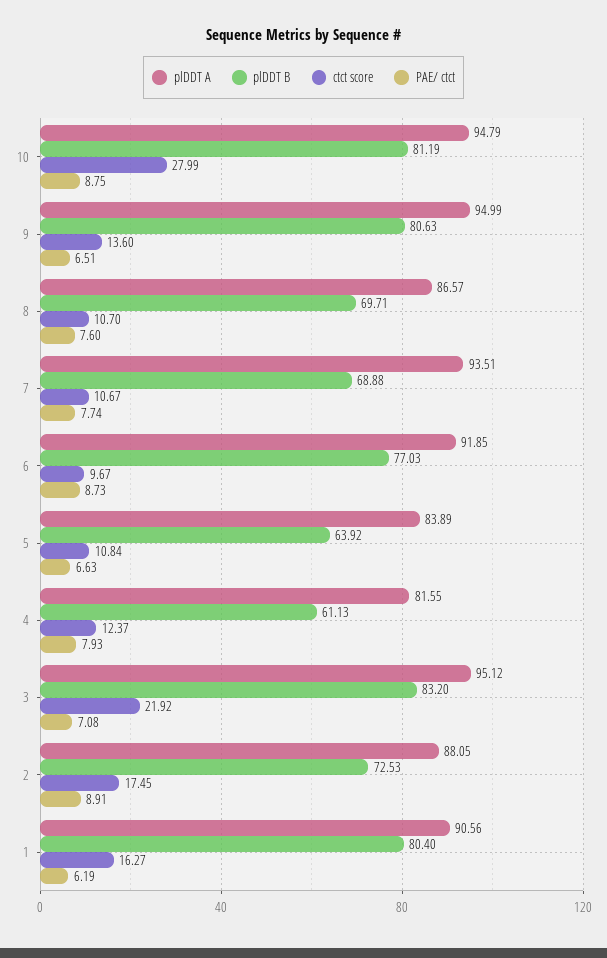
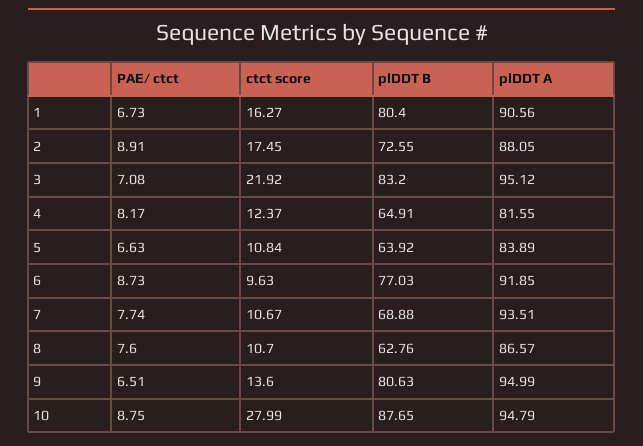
  {
    "plDDT A": {
      "10": 94.79,
      "9": 94.99,
      "8": 86.57,
      "7": 93.51,
      "6": 91.85,
      "5": 83.89,
      "4": 81.55,
      "3": 95.12,
      "2": 88.05,
      "1": 90.56
    },
    "plDDT B": {
-     "10": 81.19,
+     "10": 87.65,
      "9": 80.63,
-     "8": 69.71,
+     "8": 62.76,
      "7": 68.88,
      "6": 77.03,
      "5": 63.92,
-     "4": 61.13,
+     "4": 64.91,
      "3": 83.2,
-     "2": 72.53,
+     "2": 72.55,
      "1": 80.4
    },
    "ctct score": {
      "10": 27.99,
      "9": 13.6,
      "8": 10.7,
      "7": 10.67,
-     "6": 9.67,
+     "6": 9.63,
      "5": 10.84,
      "4": 12.37,
      "3": 21.92,
      "2": 17.45,
      "1": 16.27
    },
    "PAE/ ctct": {
      "10": 8.75,
      "9": 6.51,
      "8": 7.6,
      "7": 7.74,
      "6": 8.73,
      "5": 6.63,
-     "4": 7.93,
+     "4": 8.17,
      "3": 7.08,
      "2": 8.91,
-     "1": 6.19
+     "1": 6.73
    }
  }

